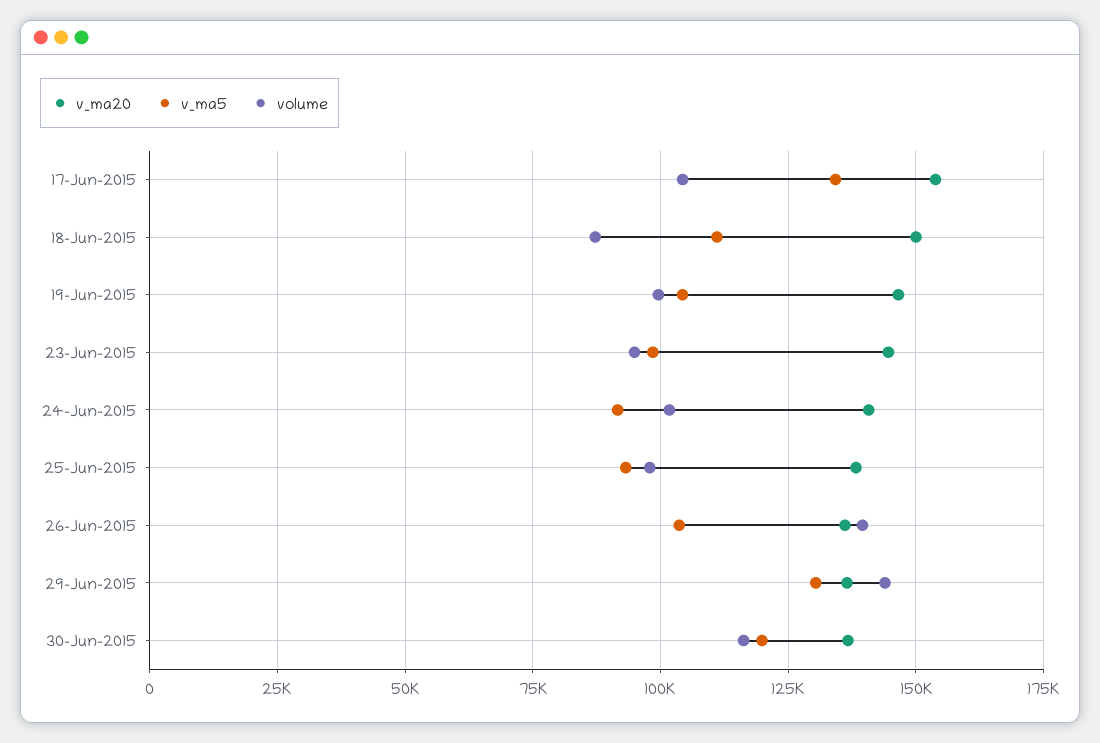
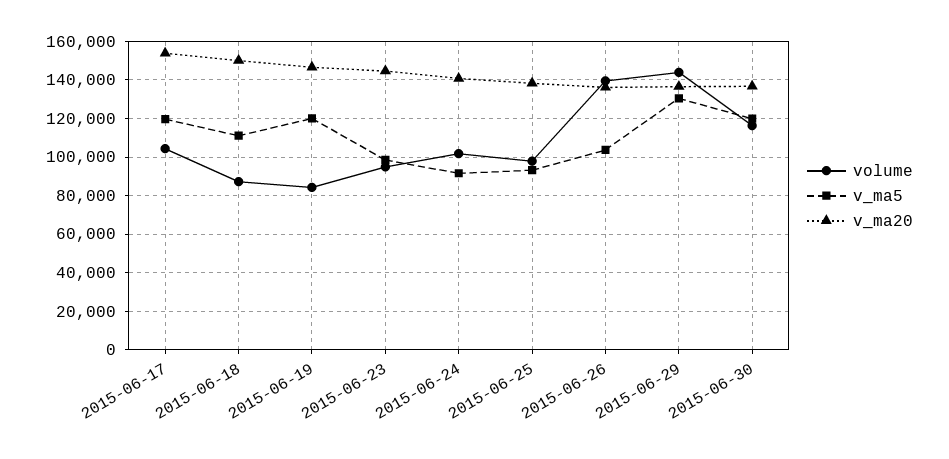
  {
    "v_ma20": {
      "17-Jun-2015": 155000,
      "18-Jun-2015": 150000,
      "19-Jun-2015": 147500,
      "23-Jun-2015": 145000,
      "24-Jun-2015": 140000,
      "25-Jun-2015": 137500,
      "26-Jun-2015": 135000,
      "29-Jun-2015": 137500,
      "30-Jun-2015": 137500
    },
    "v_ma5": {
-     "17-Jun-2015": 135000,
+     "17-Jun-2015": 120000,
      "18-Jun-2015": 110000,
-     "19-Jun-2015": 105000,
+     "19-Jun-2015": 120000,
      "23-Jun-2015": 97500,
      "24-Jun-2015": 92500,
      "25-Jun-2015": 92500,
      "26-Jun-2015": 102500,
      "29-Jun-2015": 130000,
      "30-Jun-2015": 120000
    },
    "volume": {
      "17-Jun-2015": 105000,
      "18-Jun-2015": 87500,
-     "19-Jun-2015": 100000,
+     "19-Jun-2015": 85000,
      "23-Jun-2015": 95000,
      "24-Jun-2015": 102500,
      "25-Jun-2015": 97500,
      "26-Jun-2015": 140000,
      "29-Jun-2015": 145000,
      "30-Jun-2015": 117500
    }
  }

